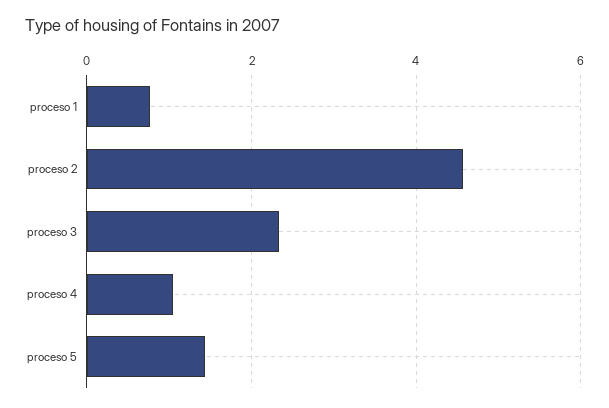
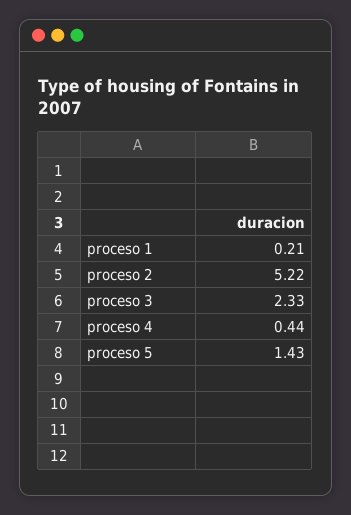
  {
-   "proceso 1": 0.8,
+   "proceso 1": 0.21,
-   "proceso 2": 4.6,
+   "proceso 2": 5.22,
    "proceso 3": 2.33,
-   "proceso 4": 1,
+   "proceso 4": 0.44,
    "proceso 5": 1.43
  }

